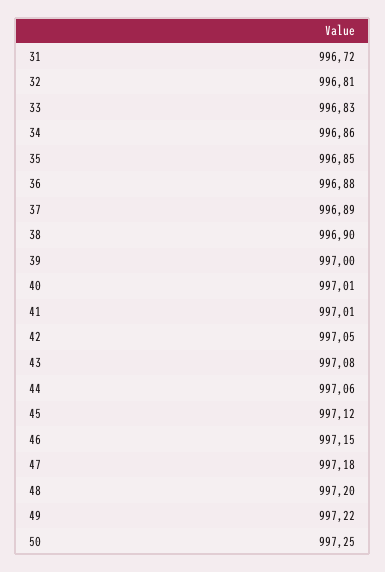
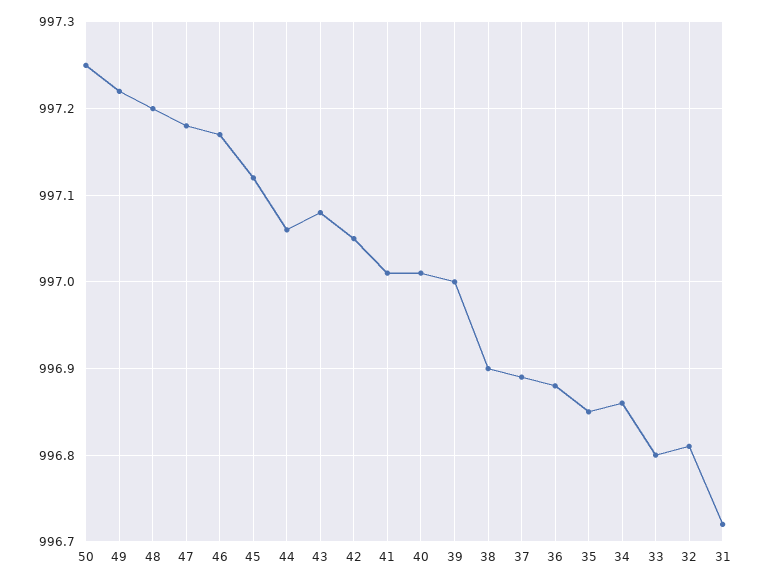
  {
    "31": 996.72,
    "32": 996.81,
-   "33": 996.83,
+   "33": 996.8,
    "34": 996.86,
    "35": 996.85,
    "36": 996.88,
    "37": 996.89,
    "38": 996.9,
    "39": 997,
    "40": 997.01,
    "41": 997.01,
    "42": 997.05,
    "43": 997.08,
    "44": 997.06,
    "45": 997.12,
-   "46": 997.15,
+   "46": 997.17,
    "47": 997.18,
    "48": 997.2,
    "49": 997.22,
    "50": 997.25
  }

